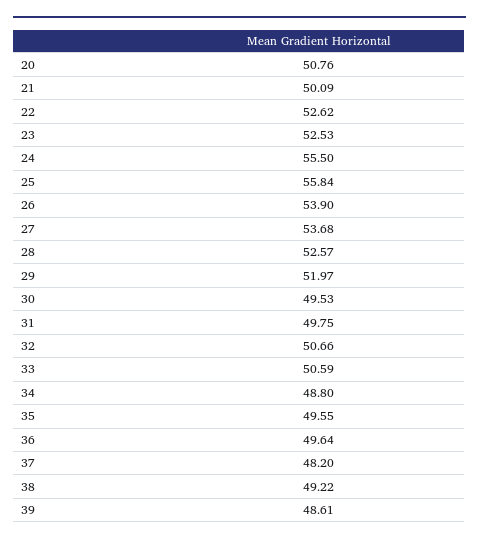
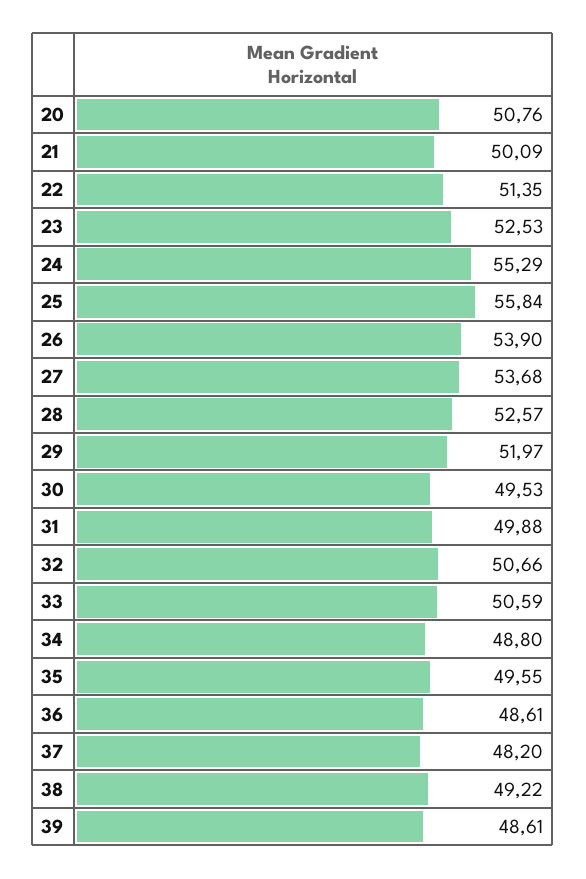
  {
    "20": 50.76,
    "21": 50.09,
-   "22": 52.62,
+   "22": 51.35,
    "23": 52.53,
-   "24": 55.5,
+   "24": 55.29,
    "25": 55.84,
    "26": 53.9,
    "27": 53.68,
    "28": 52.57,
    "29": 51.97,
    "30": 49.53,
-   "31": 49.75,
+   "31": 49.88,
    "32": 50.66,
    "33": 50.59,
    "34": 48.8,
    "35": 49.55,
-   "36": 49.64,
+   "36": 48.61,
    "37": 48.2,
    "38": 49.22,
    "39": 48.61
  }

